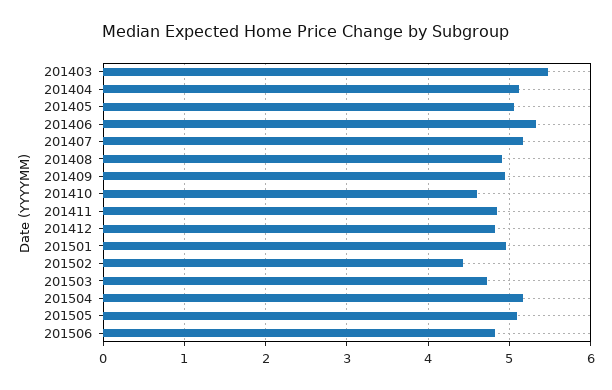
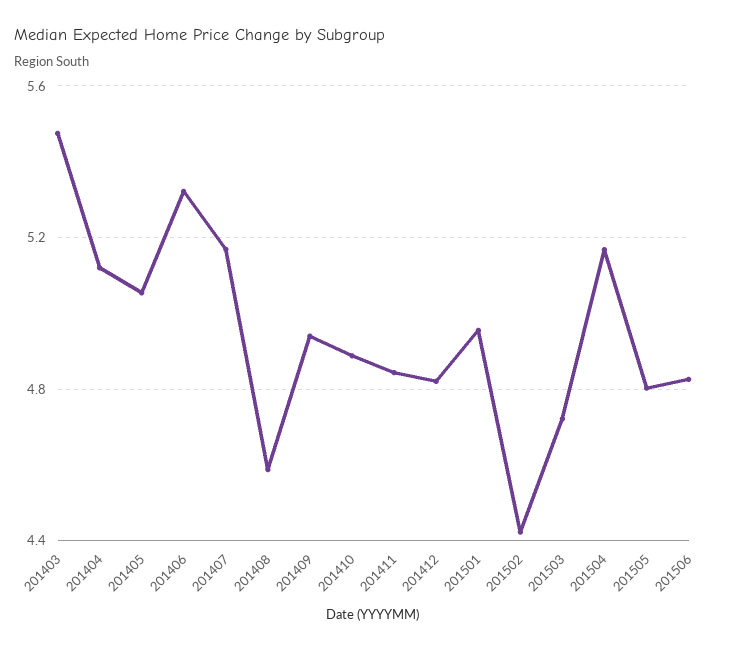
  {
    "201403": 5.5,
    "201404": 5.1,
    "201405": 5.05,
    "201406": 5.3,
    "201407": 5.15,
-   "201408": 4.9,
+   "201408": 4.6,
    "201409": 4.95,
-   "201410": 4.6,
+   "201410": 4.9,
    "201411": 4.85,
    "201412": 4.8,
    "201501": 4.95,
    "201502": 4.4,
    "201503": 4.7,
    "201504": 5.15,
-   "201505": 5.1,
+   "201505": 4.8,
    "201506": 4.85
  }

